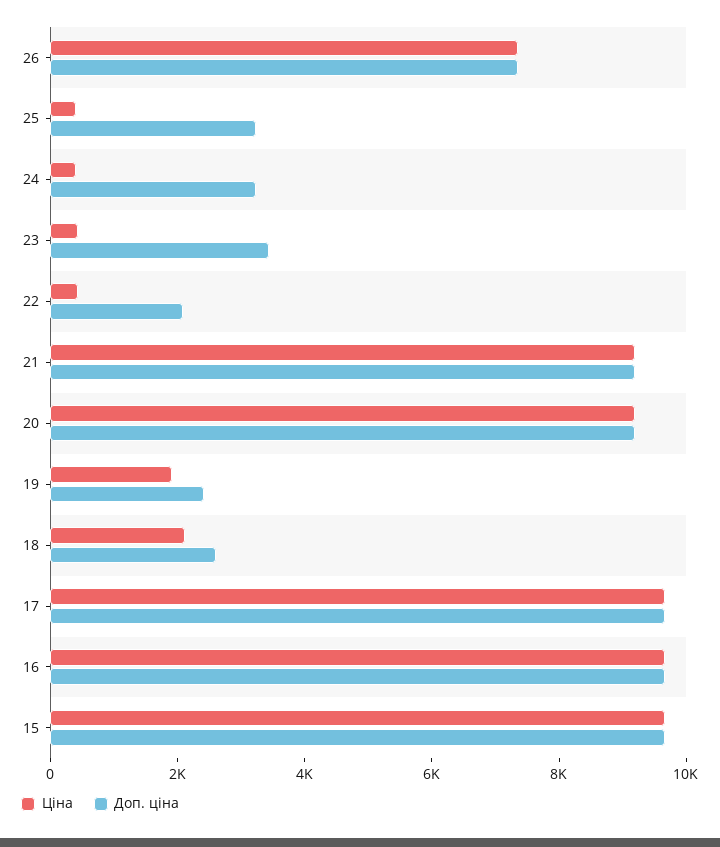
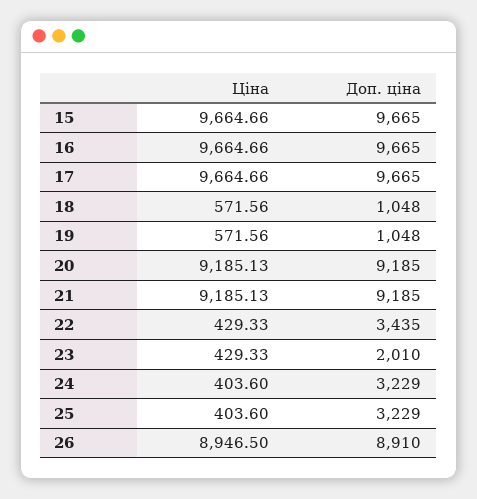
  {
    "Ціна": {
-     "26": 7500,
+     "26": 8946.5,
      "25": 403.6,
      "24": 403.6,
      "23": 429.33,
      "22": 429.33,
      "21": 9185.13,
      "20": 9185.13,
-     "19": 2000,
+     "19": 571.56,
-     "18": 2000,
+     "18": 571.56,
      "17": 9664.66,
      "16": 9664.66,
      "15": 9664.66
    },
    "Доп. ціна": {
-     "26": 7500,
+     "26": 8910,
      "25": 3229,
      "24": 3229,
-     "23": 3500,
+     "23": 2010,
-     "22": 2000,
+     "22": 3435,
      "21": 9185,
      "20": 9185,
-     "19": 2500,
+     "19": 1048,
-     "18": 2500,
+     "18": 1048,
      "17": 9665,
      "16": 9665,
      "15": 9665
    }
  }

